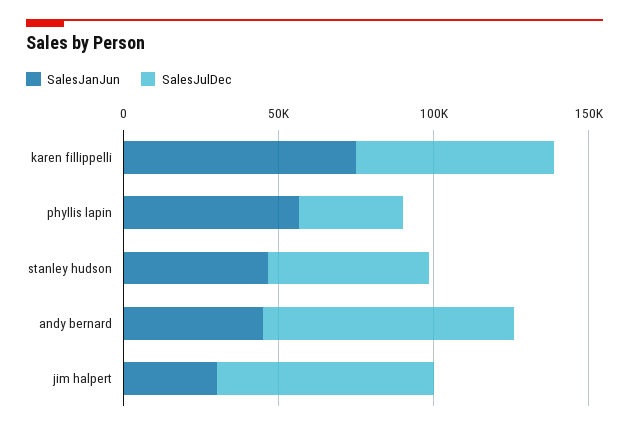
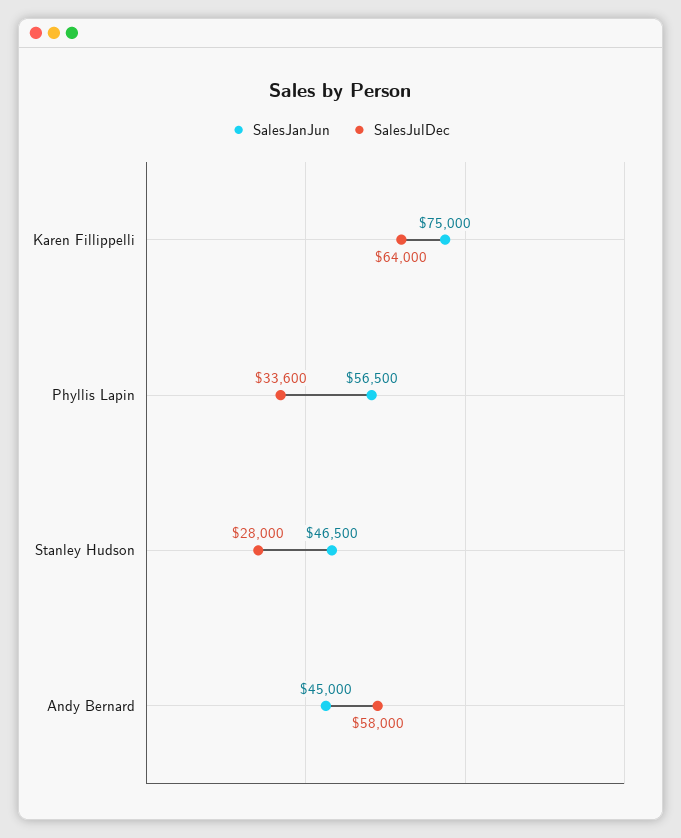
  {
    "SalesJanJun": {
      "karen fillippelli": 75000,
      "phyllis lapin": 56500,
      "stanley hudson": 46500,
-     "andy bernard": 45000,
+     "andy bernard": 45000
-     "jim halpert": 30000
    },
    "SalesJulDec": {
      "karen fillippelli": 64000,
      "phyllis lapin": 33600,
-     "stanley hudson": 50000,
+     "stanley hudson": 28000,
-     "andy bernard": 80000,
+     "andy bernard": 58000
-     "jim halpert": 70000
    }
  }

